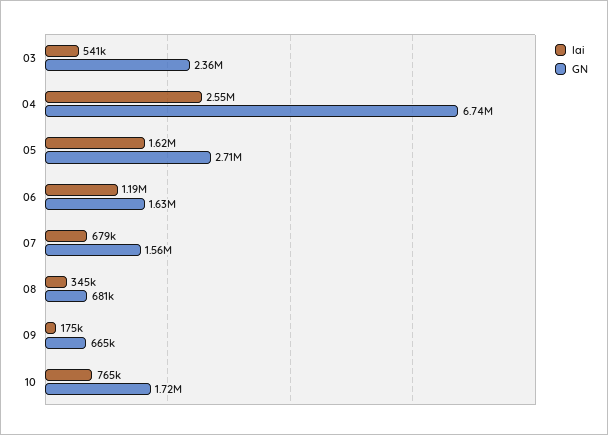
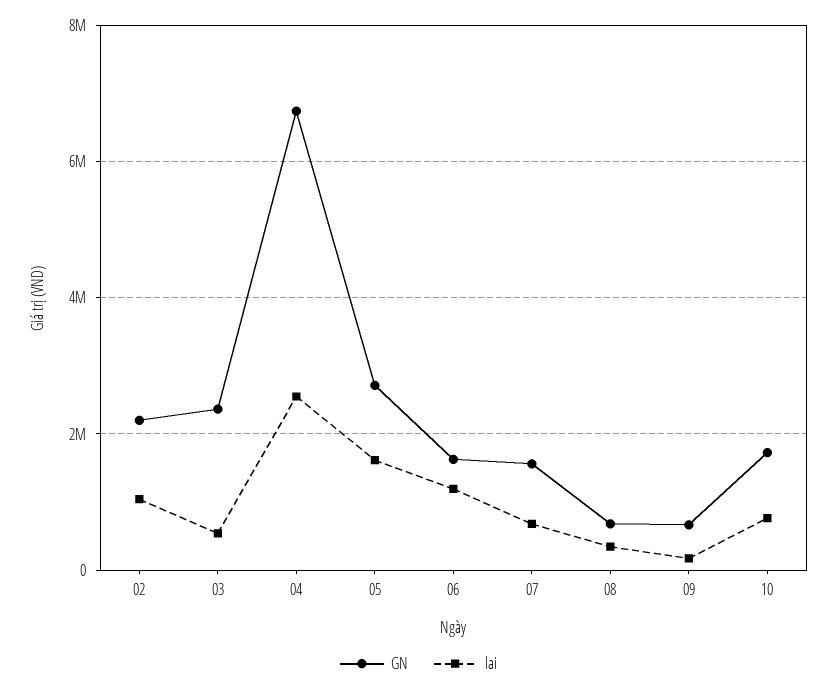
  {
    "lai": {
      "03": 541000,
      "04": 2550000,
      "05": 1620000,
      "06": 1190000,
      "07": 679000,
      "08": 345000,
      "09": 175000,
-     "10": 765000
+     "10": 765000,
+     "02": 1000000
    },
    "GN": {
      "03": 2360000,
      "04": 6740000,
      "05": 2710000,
      "06": 1630000,
      "07": 1560000,
      "08": 681000,
      "09": 665000,
-     "10": 1720000
+     "10": 1720000,
+     "02": 2200000
    }
  }

